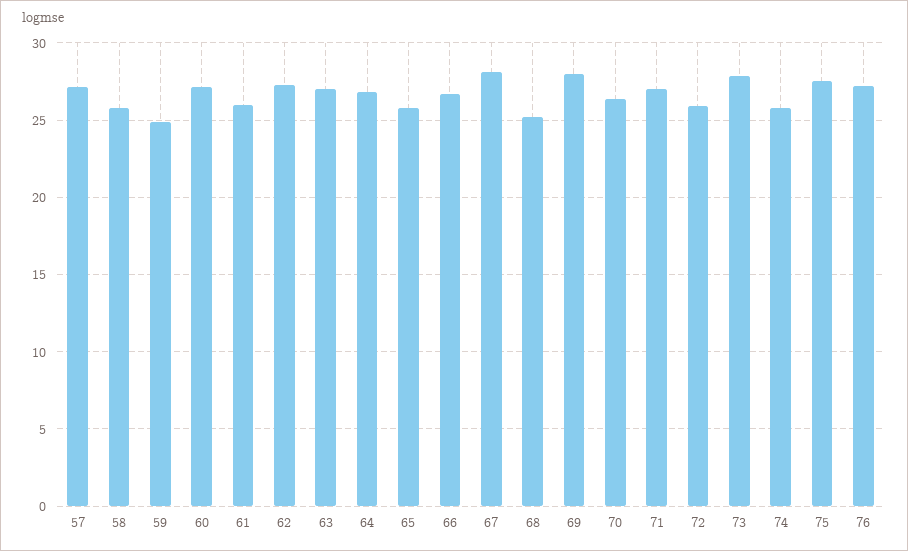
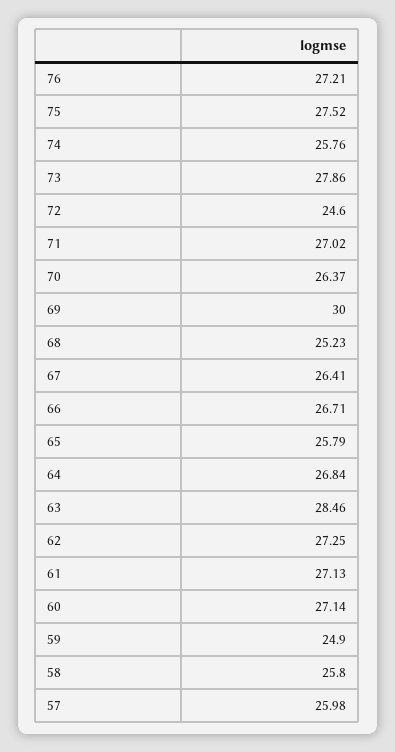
  {
-   "57": 27,
+   "57": 25.98,
    "58": 25.8,
    "59": 24.9,
    "60": 27.14,
-   "61": 26,
+   "61": 27.13,
    "62": 27.25,
-   "63": 27,
+   "63": 28.46,
    "64": 26.84,
    "65": 25.79,
    "66": 26.71,
-   "67": 28,
+   "67": 26.41,
    "68": 25.23,
-   "69": 28,
+   "69": 30,
    "70": 26.37,
    "71": 27.02,
-   "72": 26,
+   "72": 24.6,
    "73": 27.86,
    "74": 25.76,
    "75": 27.52,
    "76": 27.21
  }

